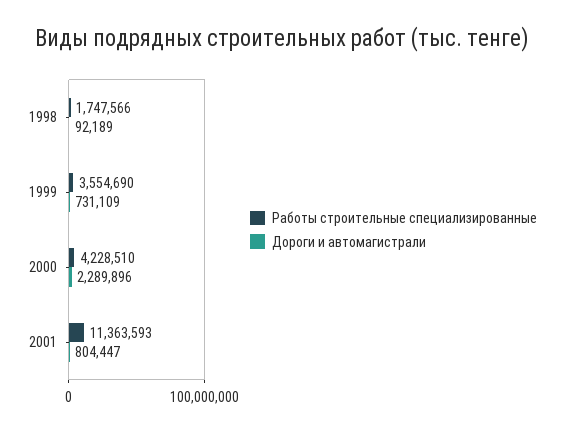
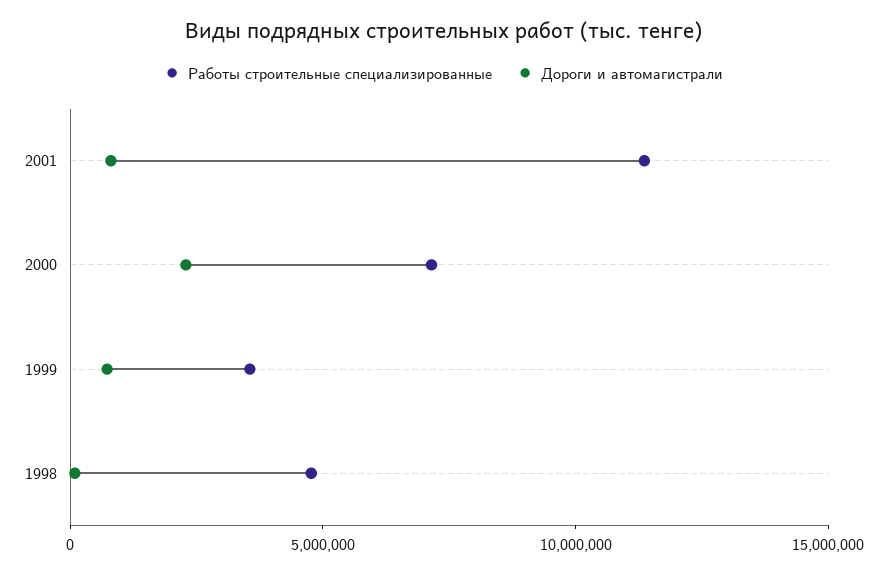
  {
    "Работы строительные специализированные": {
-     "1998": 1747566,
+     "1998": 5000000,
      "1999": 3554690,
-     "2000": 4228510,
+     "2000": 7000000,
      "2001": 11363593
    },
    "Дороги и автомагистрали": {
      "1998": 92189,
      "1999": 731109,
      "2000": 2289896,
      "2001": 804447
    }
  }

